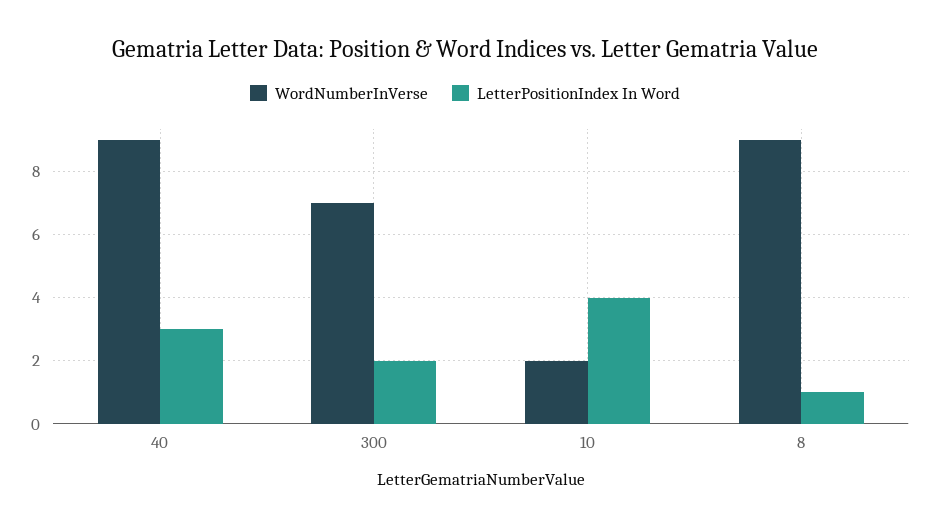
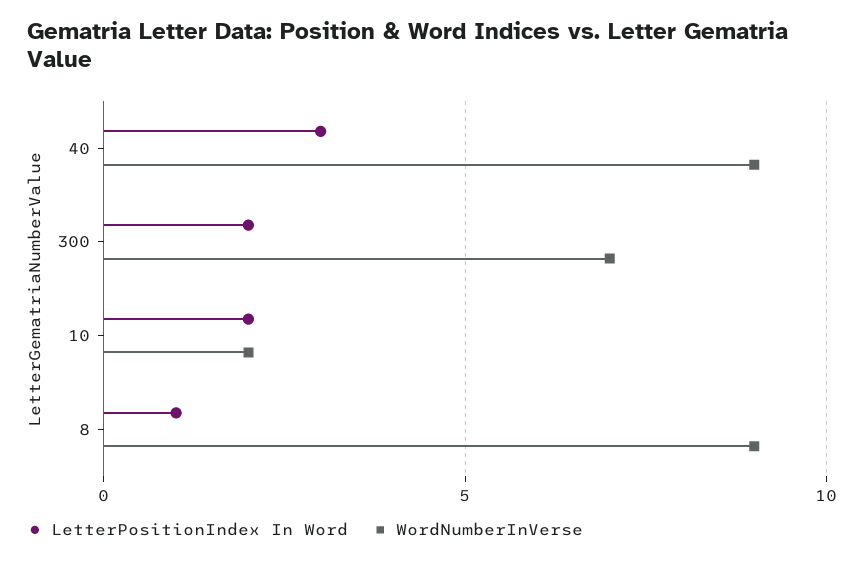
  {
    "WordNumberInVerse": {
      "40": 9,
      "300": 7,
      "10": 2,
      "8": 9
    },
    "LetterPositionIndex In Word": {
      "40": 3,
      "300": 2,
-     "10": 4,
+     "10": 2,
      "8": 1
    }
  }

